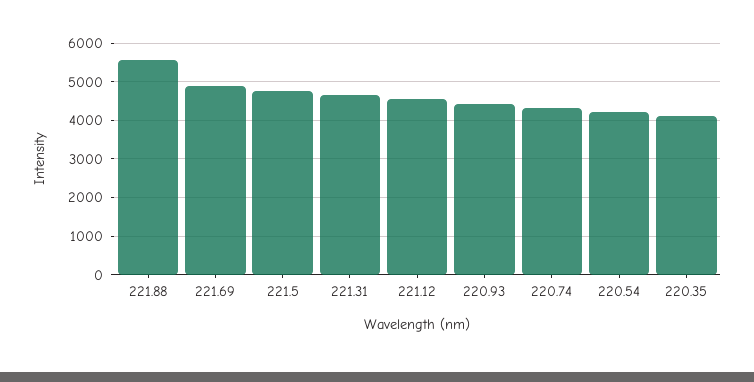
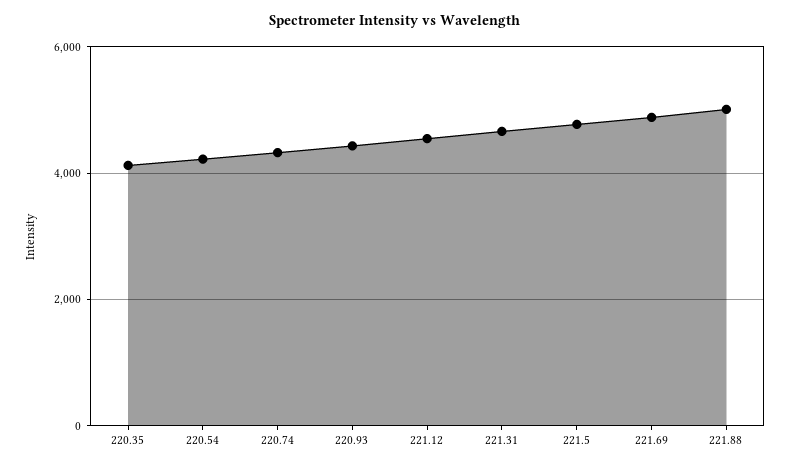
  {
-   "221.88": 5600,
+   "221.88": 5000,
    "221.69": 4800,
    "221.5": 4800,
    "221.31": 4600,
    "221.12": 4600,
    "220.93": 4400,
    "220.74": 4400,
    "220.54": 4200,
    "220.35": 4200
  }

